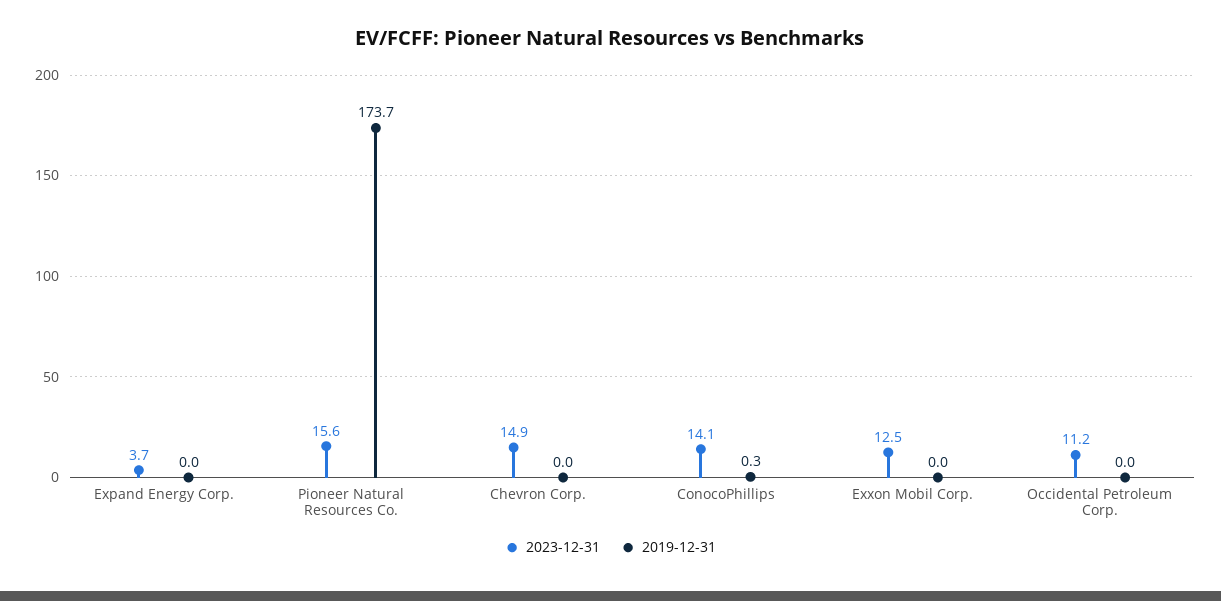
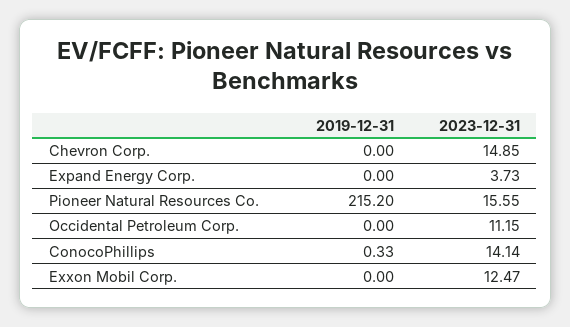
  {
    "2023-12-31": {
      "Expand Energy Corp.": 3.73,
      "Pioneer Natural Resources Co.": 15.55,
      "Chevron Corp.": 14.85,
      "ConocoPhillips": 14.14,
      "Exxon Mobil Corp.": 12.47,
      "Occidental Petroleum Corp.": 11.15
    },
    "2019-12-31": {
      "Expand Energy Corp.": 0,
-     "Pioneer Natural Resources Co.": 173.7,
+     "Pioneer Natural Resources Co.": 215.2,
      "Chevron Corp.": 0,
      "ConocoPhillips": 0.33,
      "Exxon Mobil Corp.": 0,
      "Occidental Petroleum Corp.": 0
    }
  }

